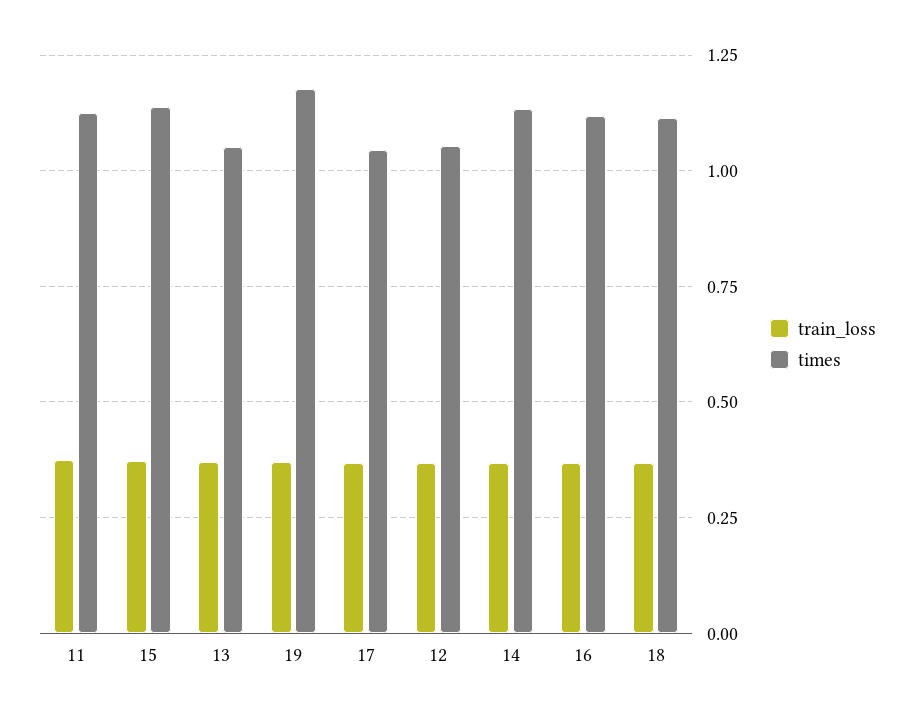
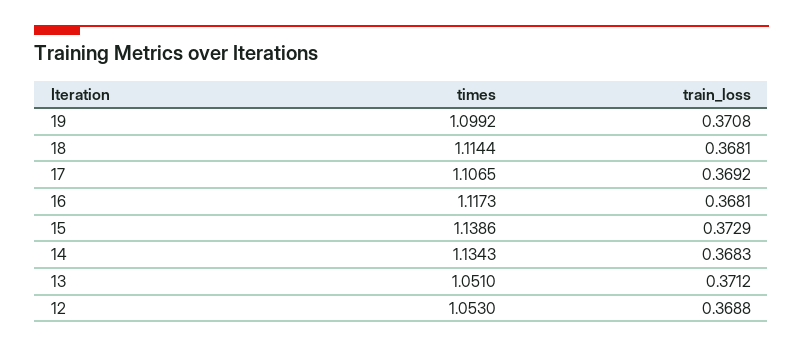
  {
    "train_loss": {
-     "11": 0.375,
      "15": 0.3729,
      "13": 0.3712,
      "19": 0.3708,
      "17": 0.3692,
      "12": 0.3688,
      "14": 0.3683,
      "16": 0.3681,
      "18": 0.3681
    },
    "times": {
-     "11": 1.125,
      "15": 1.1386,
      "13": 1.051,
-     "19": 1.175,
+     "19": 1.0992,
-     "17": 1.05,
+     "17": 1.1065,
      "12": 1.053,
      "14": 1.1343,
      "16": 1.1173,
      "18": 1.1144
    }
  }

